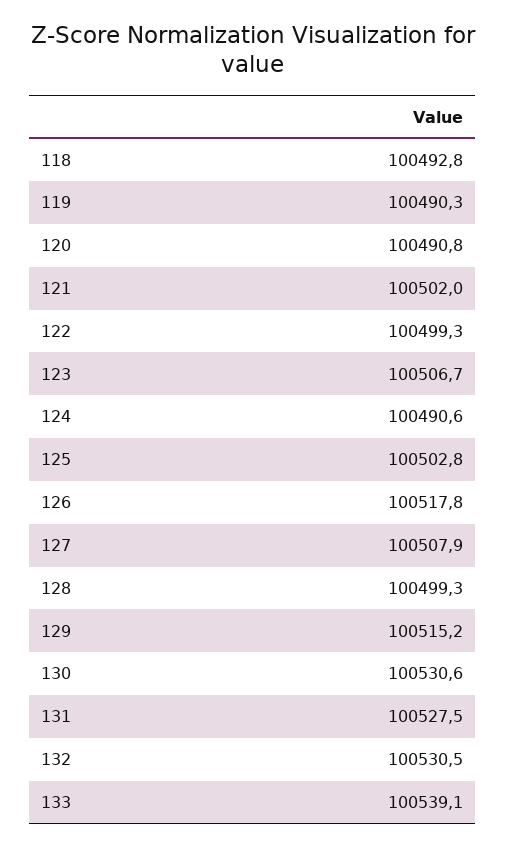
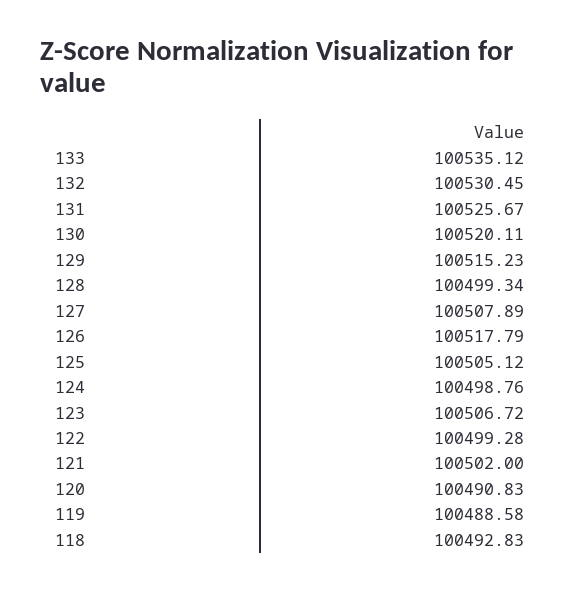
  {
    "118": 100492.83,
-   "119": 100490.3,
+   "119": 100488.58,
    "120": 100490.83,
    "121": 100502,
    "122": 100499.28,
    "123": 100506.72,
-   "124": 100490.6,
+   "124": 100498.76,
-   "125": 100502.8,
+   "125": 100505.12,
    "126": 100517.79,
    "127": 100507.89,
    "128": 100499.34,
    "129": 100515.23,
-   "130": 100530.6,
+   "130": 100520.11,
-   "131": 100527.5,
+   "131": 100525.67,
    "132": 100530.45,
-   "133": 100539.1
+   "133": 100535.12
  }

